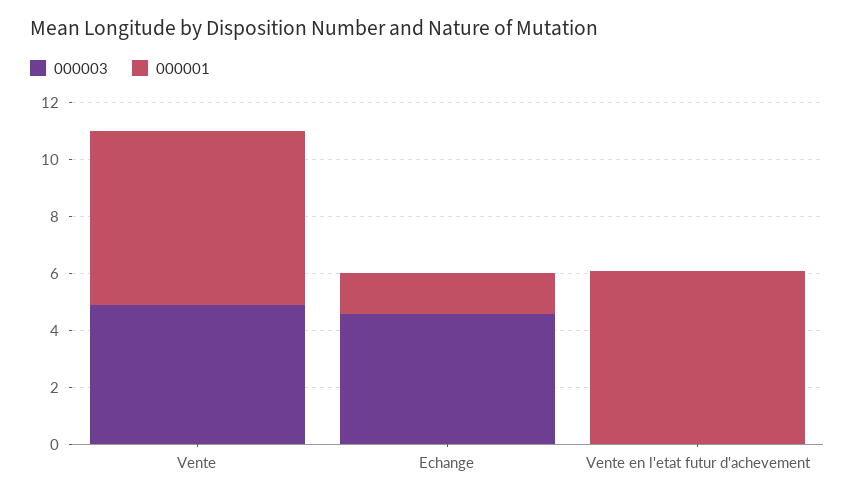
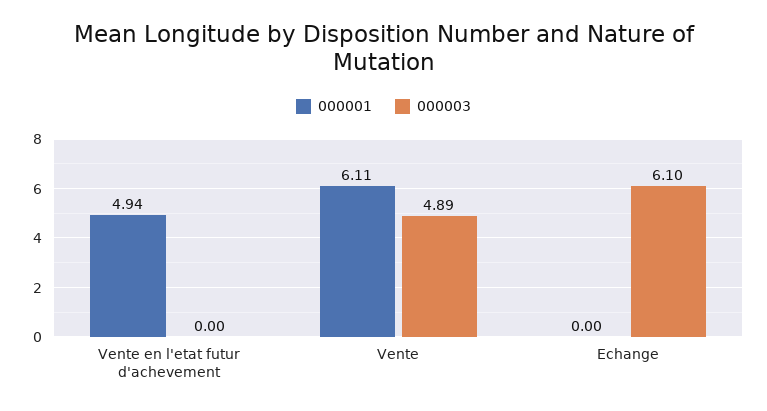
  {
    "000003": {
      "Vente": 4.89,
-     "Echange": 4.5,
+     "Echange": 6.1,
      "Vente en l'etat futur d'achevement": 0
    },
    "000001": {
      "Vente": 6.11,
-     "Echange": 1.5,
+     "Echange": 0,
-     "Vente en l'etat futur d'achevement": 6
+     "Vente en l'etat futur d'achevement": 4.94
    }
  }

